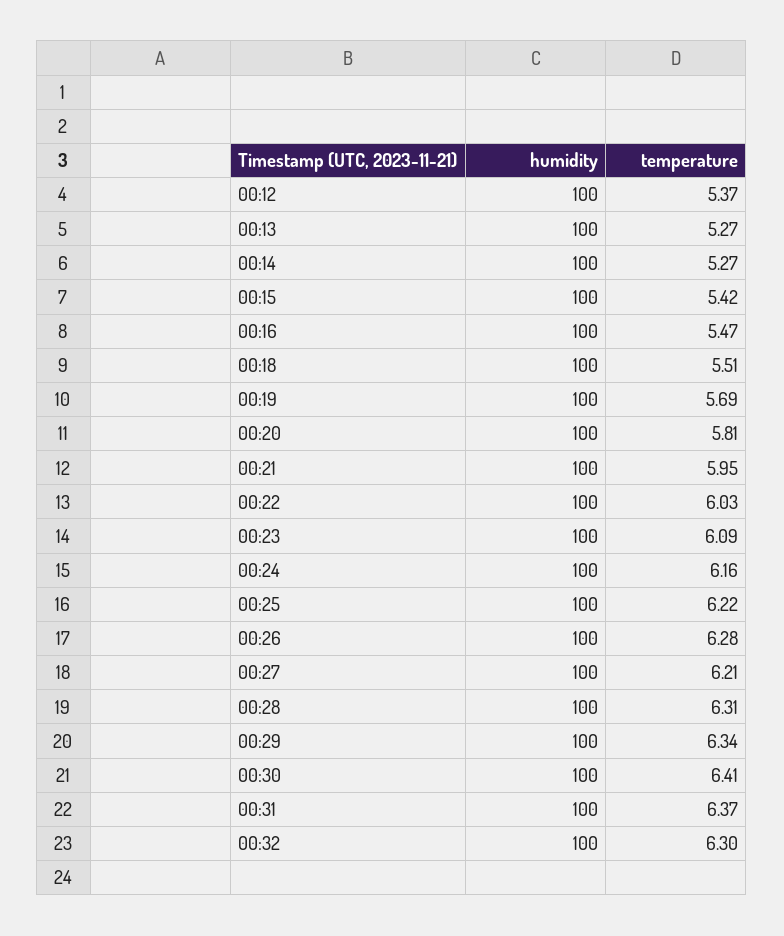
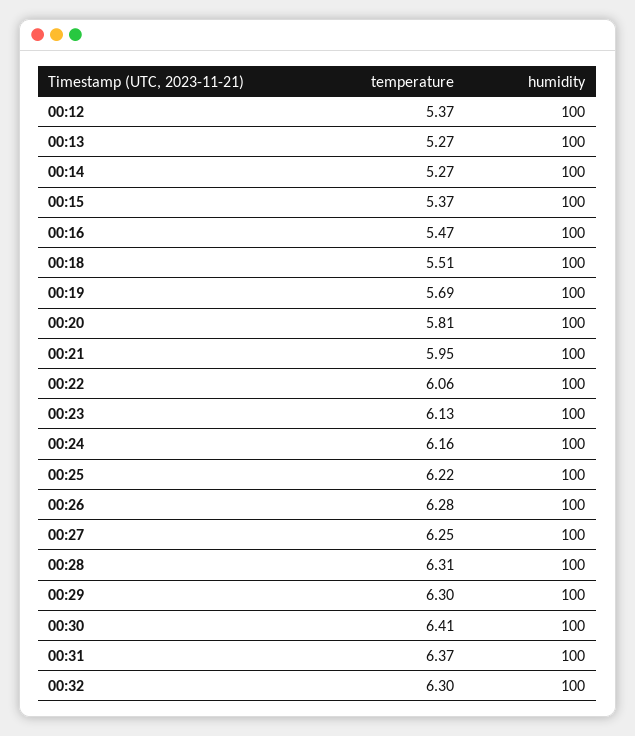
  {
    "humidity": {
      "00:12": 100,
      "00:13": 100,
      "00:14": 100,
      "00:15": 100,
      "00:16": 100,
      "00:18": 100,
      "00:19": 100,
      "00:20": 100,
      "00:21": 100,
      "00:22": 100,
      "00:23": 100,
      "00:24": 100,
      "00:25": 100,
      "00:26": 100,
      "00:27": 100,
      "00:28": 100,
      "00:29": 100,
      "00:30": 100,
      "00:31": 100,
      "00:32": 100
    },
    "temperature": {
      "00:12": 5.37,
      "00:13": 5.27,
      "00:14": 5.27,
-     "00:15": 5.42,
+     "00:15": 5.37,
      "00:16": 5.47,
      "00:18": 5.51,
      "00:19": 5.69,
      "00:20": 5.81,
      "00:21": 5.95,
-     "00:22": 6.03,
+     "00:22": 6.06,
-     "00:23": 6.09,
+     "00:23": 6.13,
      "00:24": 6.16,
      "00:25": 6.22,
      "00:26": 6.28,
-     "00:27": 6.21,
+     "00:27": 6.25,
      "00:28": 6.31,
-     "00:29": 6.34,
+     "00:29": 6.3,
      "00:30": 6.41,
      "00:31": 6.37,
      "00:32": 6.3
    }
  }

